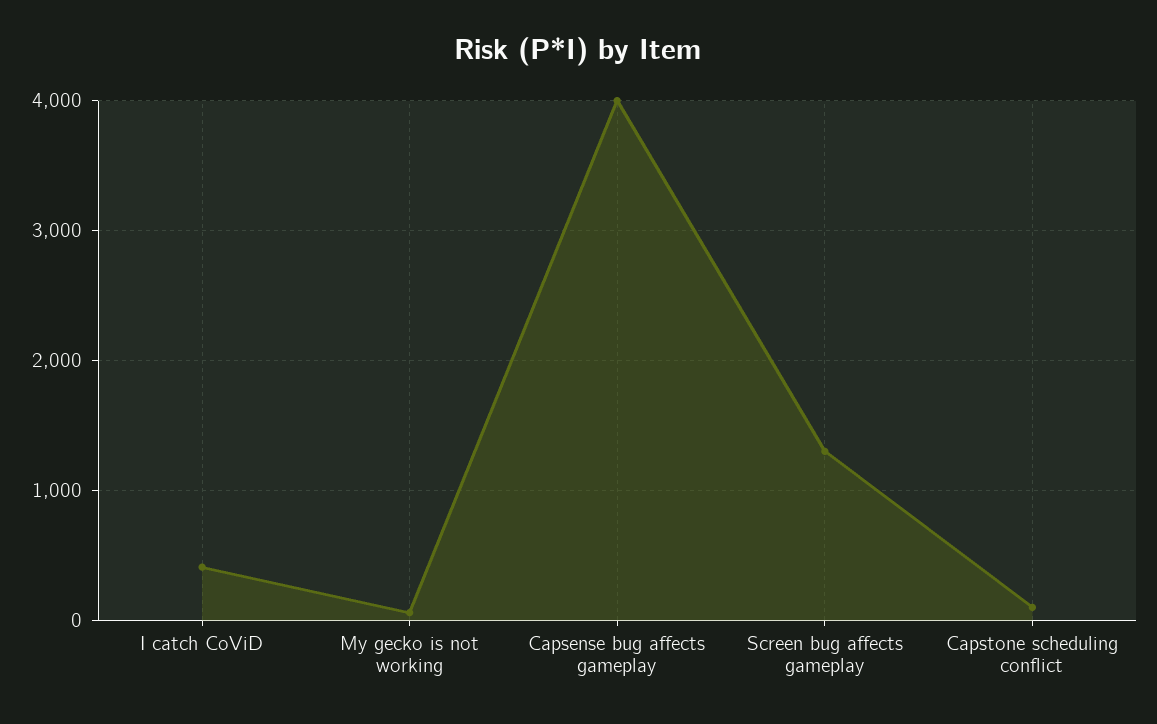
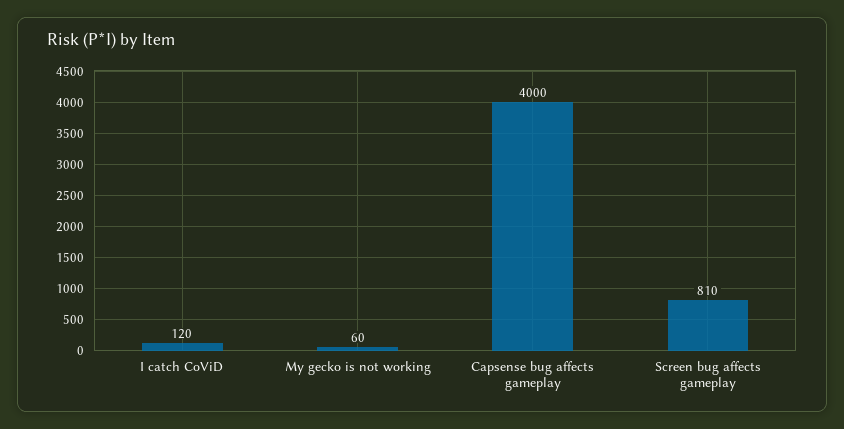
  {
-   "I catch CoViD": 400,
+   "I catch CoViD": 120,
    "My gecko is not working": 60,
    "Capsense bug affects gameplay": 4000,
-   "Screen bug affects gameplay": 1300,
+   "Screen bug affects gameplay": 810
-   "Capstone scheduling conflict": 100
  }

